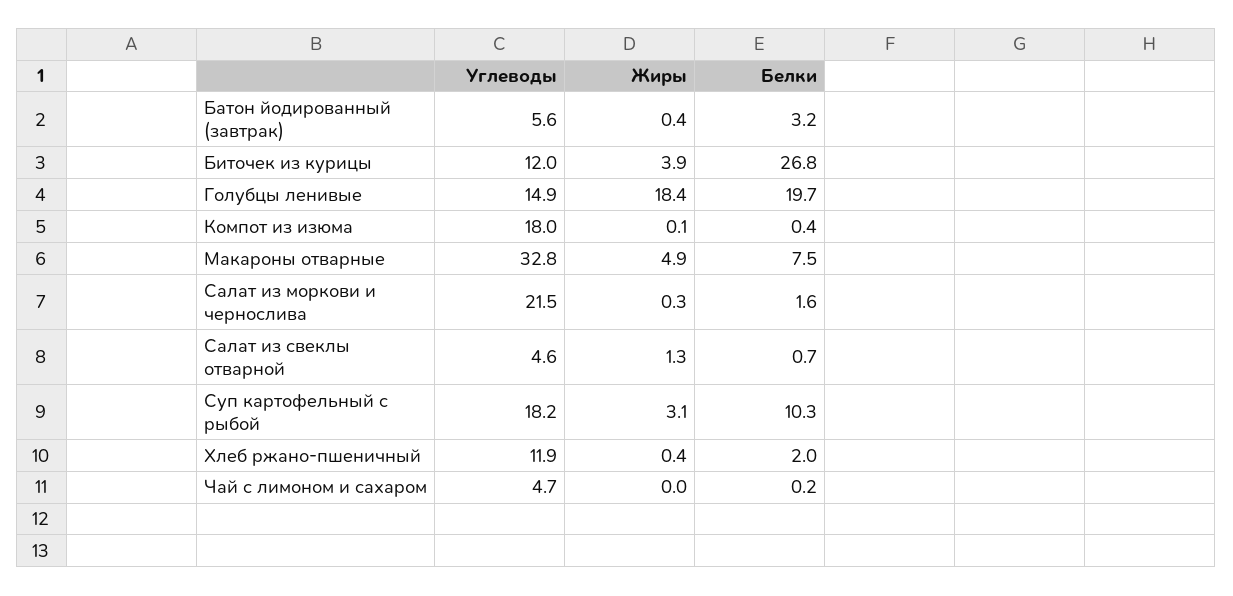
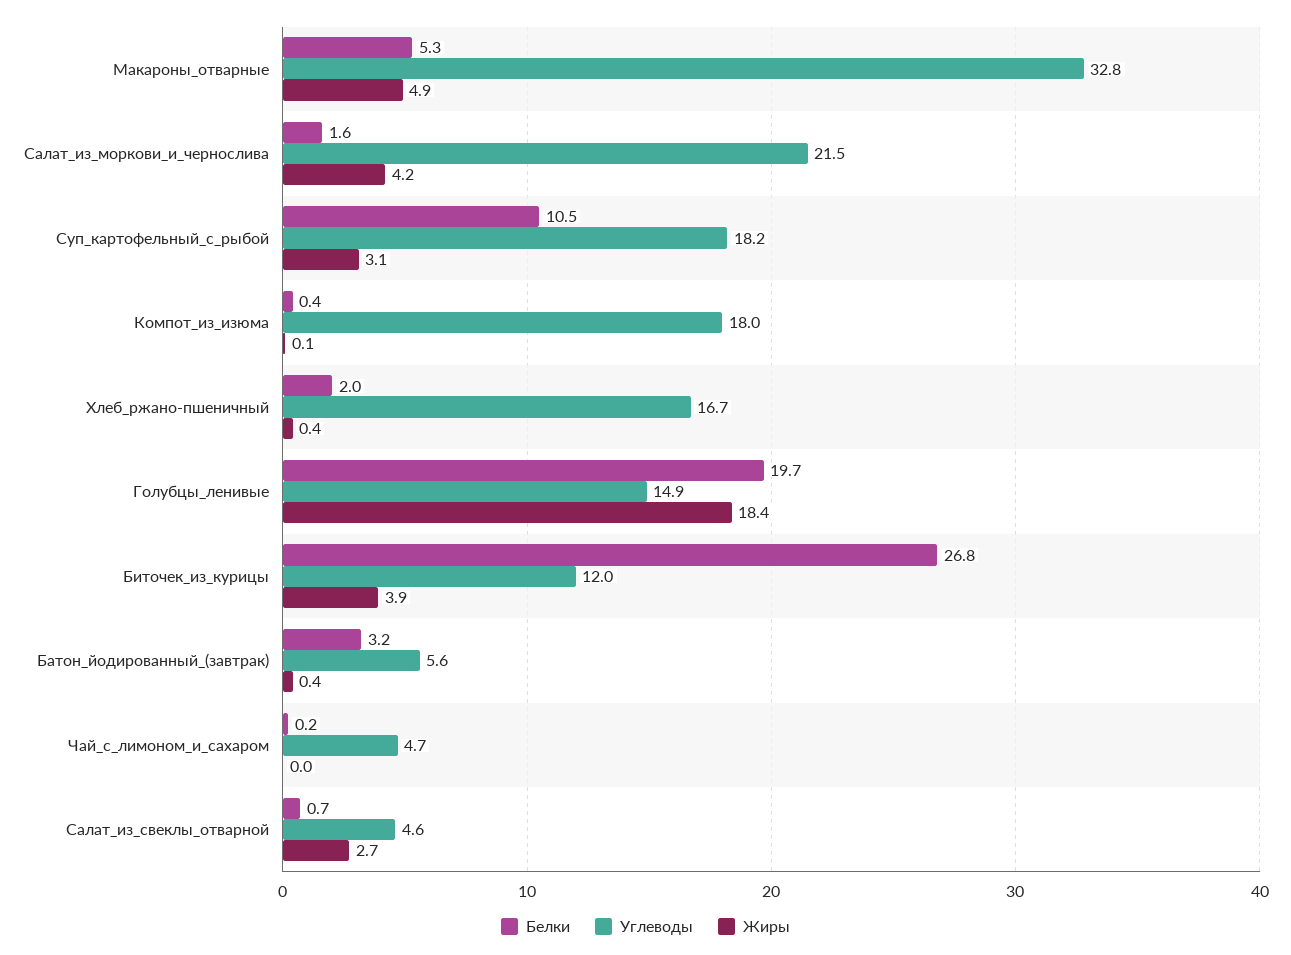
  {
    "Углеводы": {
      "Батон йодированный (завтрак)": 5.6,
      "Биточек из курицы": 12,
      "Голубцы ленивые": 14.9,
      "Компот из изюма": 18,
      "Макароны отварные": 32.8,
      "Салат из моркови и чернослива": 21.5,
      "Салат из свеклы отварной": 4.6,
      "Суп картофельный с рыбой": 18.2,
-     "Хлеб ржано-пшеничный": 11.9,
+     "Хлеб ржано-пшеничный": 16.7,
      "Чай с лимоном и сахаром": 4.7
    },
    "Жиры": {
      "Батон йодированный (завтрак)": 0.4,
      "Биточек из курицы": 3.9,
      "Голубцы ленивые": 18.4,
      "Компот из изюма": 0.1,
      "Макароны отварные": 4.9,
-     "Салат из моркови и чернослива": 0.3,
+     "Салат из моркови и чернослива": 4.2,
-     "Салат из свеклы отварной": 1.3,
+     "Салат из свеклы отварной": 2.7,
      "Суп картофельный с рыбой": 3.1,
      "Хлеб ржано-пшеничный": 0.4,
      "Чай с лимоном и сахаром": 0
    },
    "Белки": {
      "Батон йодированный (завтрак)": 3.2,
      "Биточек из курицы": 26.8,
      "Голубцы ленивые": 19.7,
      "Компот из изюма": 0.4,
-     "Макароны отварные": 7.5,
+     "Макароны отварные": 5.3,
      "Салат из моркови и чернослива": 1.6,
      "Салат из свеклы отварной": 0.7,
-     "Суп картофельный с рыбой": 10.3,
+     "Суп картофельный с рыбой": 10.5,
      "Хлеб ржано-пшеничный": 2,
      "Чай с лимоном и сахаром": 0.2
    }
  }

